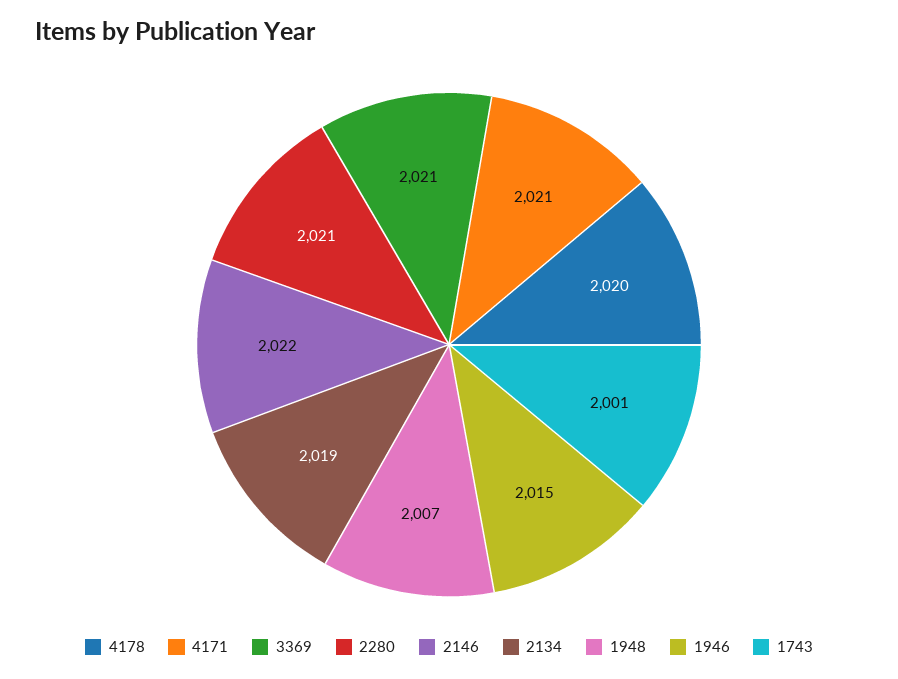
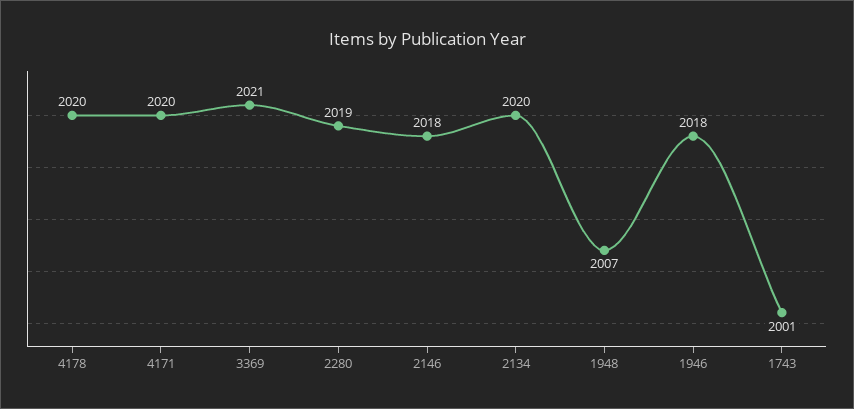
  {
    "4178": 2020,
-   "4171": 2021,
+   "4171": 2020,
    "3369": 2021,
-   "2280": 2021,
+   "2280": 2019,
-   "2146": 2022,
+   "2146": 2018,
-   "2134": 2019,
+   "2134": 2020,
    "1948": 2007,
-   "1946": 2015,
+   "1946": 2018,
    "1743": 2001
  }

